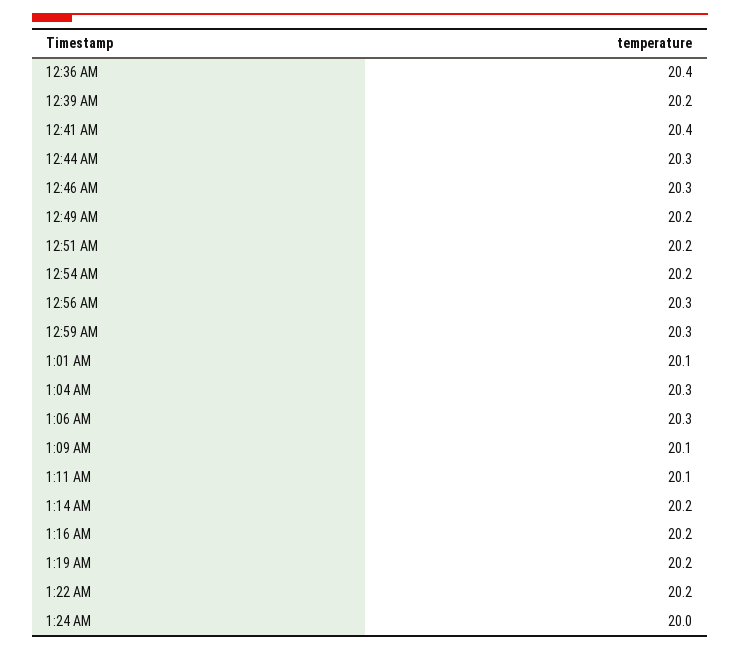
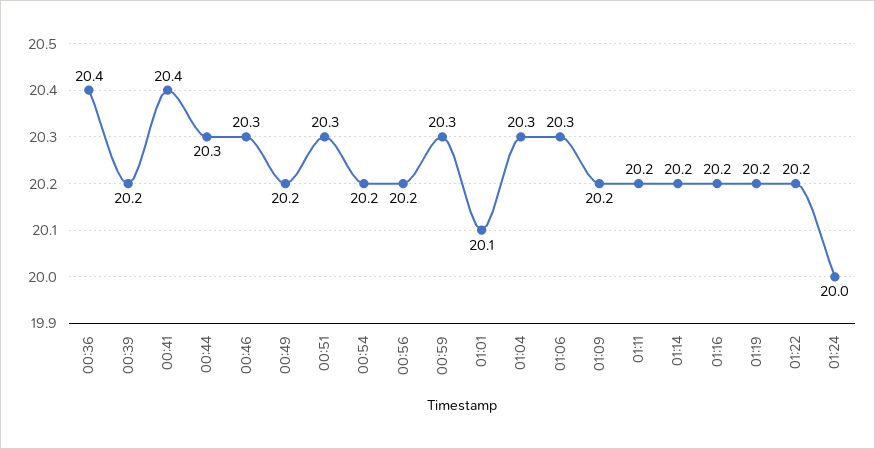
  {
    "12:36 AM": 20.4,
    "12:39 AM": 20.2,
    "12:41 AM": 20.4,
    "12:44 AM": 20.3,
    "12:46 AM": 20.3,
    "12:49 AM": 20.2,
-   "12:51 AM": 20.2,
+   "12:51 AM": 20.3,
    "12:54 AM": 20.2,
-   "12:56 AM": 20.3,
+   "12:56 AM": 20.2,
    "12:59 AM": 20.3,
    "1:01 AM": 20.1,
    "1:04 AM": 20.3,
    "1:06 AM": 20.3,
-   "1:09 AM": 20.1,
+   "1:09 AM": 20.2,
-   "1:11 AM": 20.1,
+   "1:11 AM": 20.2,
    "1:14 AM": 20.2,
    "1:16 AM": 20.2,
    "1:19 AM": 20.2,
    "1:22 AM": 20.2,
    "1:24 AM": 20
  }

